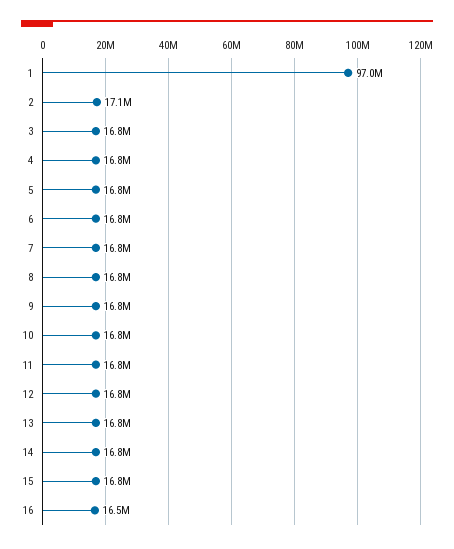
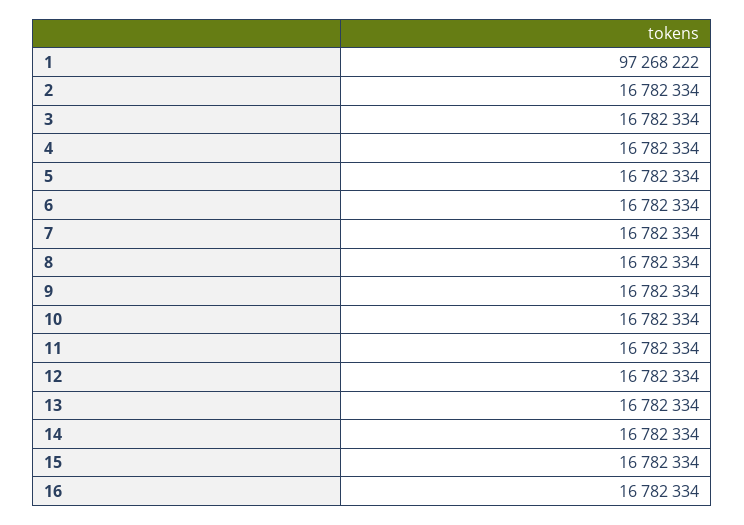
  {
-   "1": 97000000,
+   "1": 97268222,
-   "2": 17100000,
+   "2": 16782334,
    "3": 16782334,
    "4": 16782334,
    "5": 16782334,
    "6": 16782334,
    "7": 16782334,
    "8": 16782334,
    "9": 16782334,
    "10": 16782334,
    "11": 16782334,
    "12": 16782334,
    "13": 16782334,
    "14": 16782334,
    "15": 16782334,
-   "16": 16500000
+   "16": 16782334
  }

